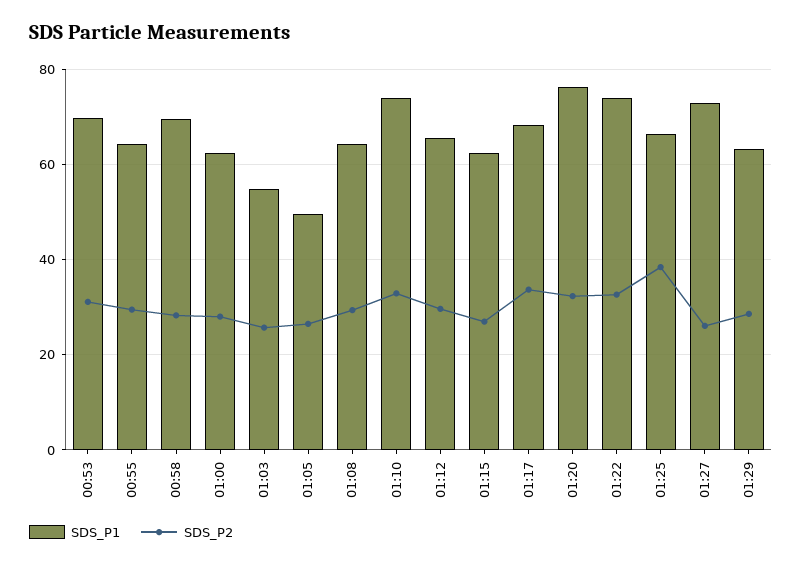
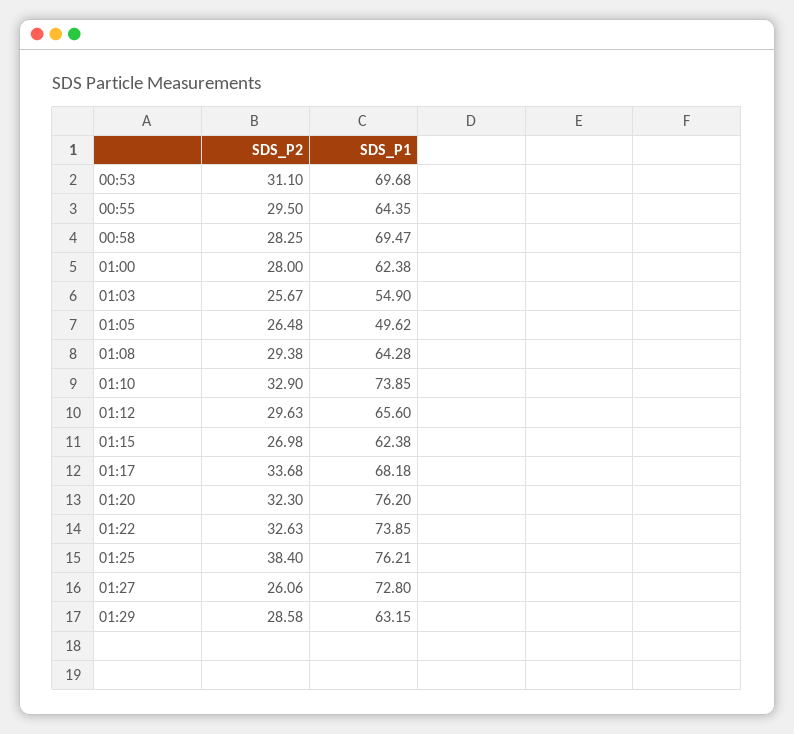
  {
    "SDS_P1": {
      "00:53": 69.68,
      "00:55": 64.35,
      "00:58": 69.47,
      "01:00": 62.38,
      "01:03": 54.9,
      "01:05": 49.62,
      "01:08": 64.28,
      "01:10": 73.85,
      "01:12": 65.6,
      "01:15": 62.38,
      "01:17": 68.18,
      "01:20": 76.2,
      "01:22": 73.85,
-     "01:25": 66,
+     "01:25": 76.21,
      "01:27": 72.8,
      "01:29": 63.15
    },
    "SDS_P2": {
      "00:53": 31.1,
      "00:55": 29.5,
      "00:58": 28.25,
      "01:00": 28,
      "01:03": 25.67,
      "01:05": 26.48,
      "01:08": 29.38,
      "01:10": 32.9,
      "01:12": 29.63,
      "01:15": 26.98,
      "01:17": 33.68,
      "01:20": 32.3,
      "01:22": 32.63,
      "01:25": 38.4,
      "01:27": 26.06,
      "01:29": 28.58
    }
  }

